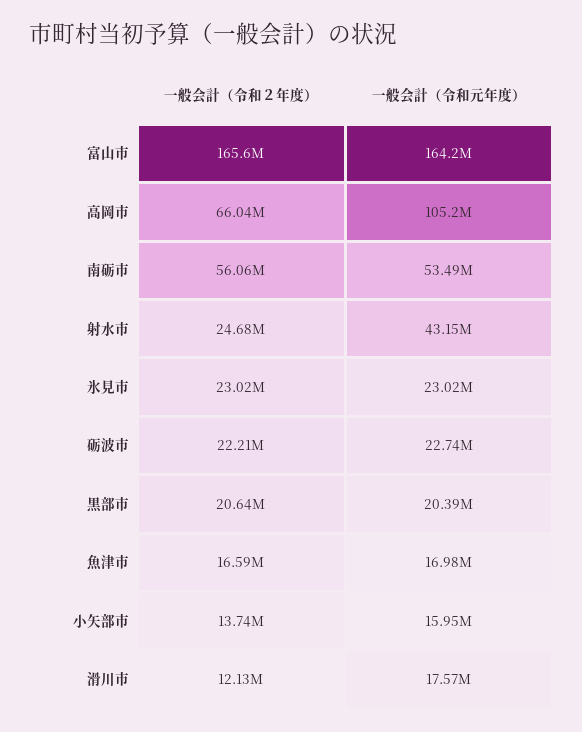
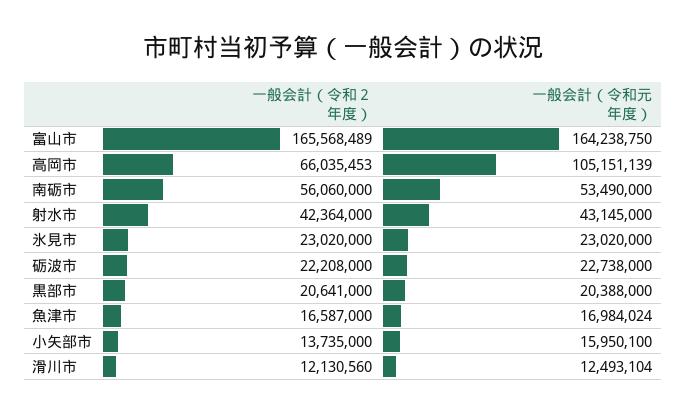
  {
    "一般会計（令和２年度）": {
      "富山市": 165568489,
      "高岡市": 66035453,
      "南砺市": 56060000,
-     "射水市": 24680000,
+     "射水市": 42364000,
      "氷見市": 23020000,
      "砺波市": 22208000,
      "黒部市": 20641000,
      "魚津市": 16587000,
      "小矢部市": 13735000,
      "滑川市": 12130560
    },
    "一般会計（令和元年度）": {
      "富山市": 164238750,
      "高岡市": 105151139,
      "南砺市": 53490000,
      "射水市": 43145000,
      "氷見市": 23020000,
      "砺波市": 22738000,
      "黒部市": 20388000,
      "魚津市": 16984024,
      "小矢部市": 15950100,
-     "滑川市": 17570000
+     "滑川市": 12493104
    }
  }

